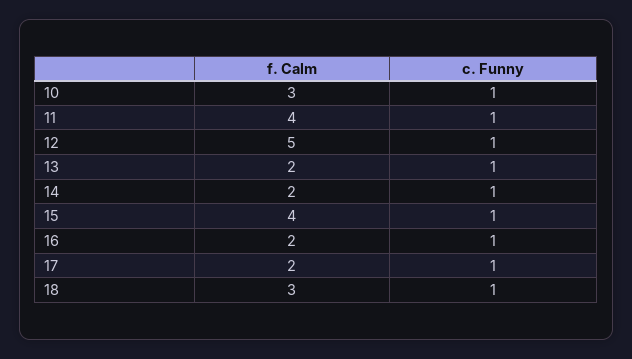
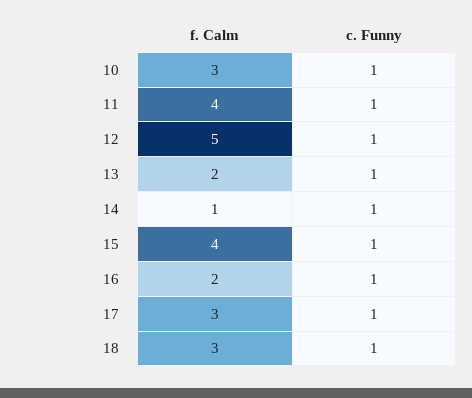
  {
    "f. Calm": {
      "10": 3,
      "11": 4,
      "12": 5,
      "13": 2,
-     "14": 2,
+     "14": 1,
      "15": 4,
      "16": 2,
-     "17": 2,
+     "17": 3,
      "18": 3
    },
    "c. Funny": {
      "10": 1,
      "11": 1,
      "12": 1,
      "13": 1,
      "14": 1,
      "15": 1,
      "16": 1,
      "17": 1,
      "18": 1
    }
  }

